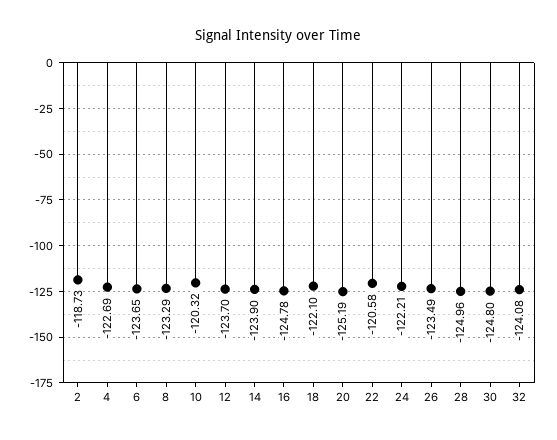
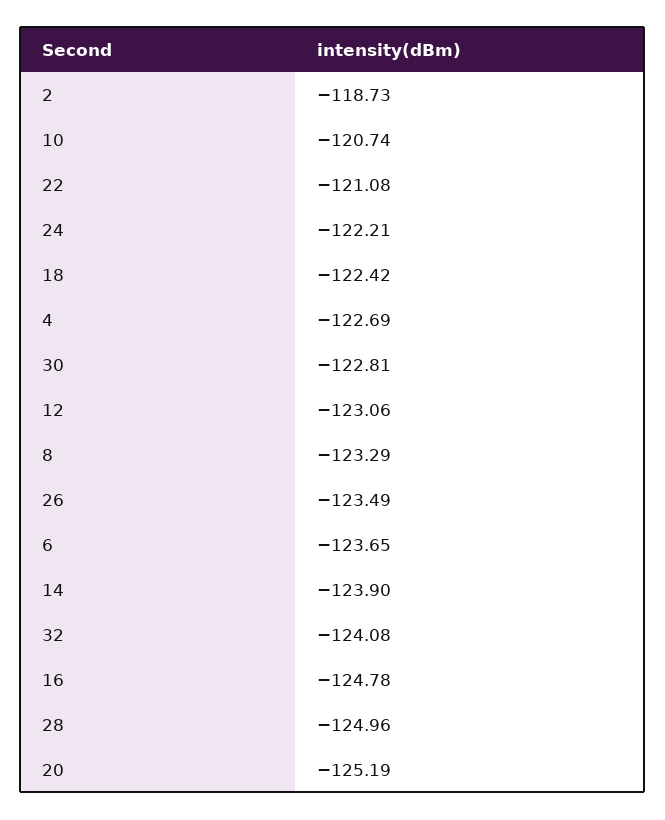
  {
    "2": -118.73,
    "4": -122.69,
    "6": -123.65,
    "8": -123.29,
-   "10": -120.32,
+   "10": -120.74,
-   "12": -123.7,
+   "12": -123.06,
    "14": -123.9,
    "16": -124.78,
-   "18": -122.1,
+   "18": -122.42,
    "20": -125.19,
-   "22": -120.58,
+   "22": -121.08,
    "24": -122.21,
    "26": -123.49,
    "28": -124.96,
-   "30": -124.8,
+   "30": -122.81,
    "32": -124.08
  }

